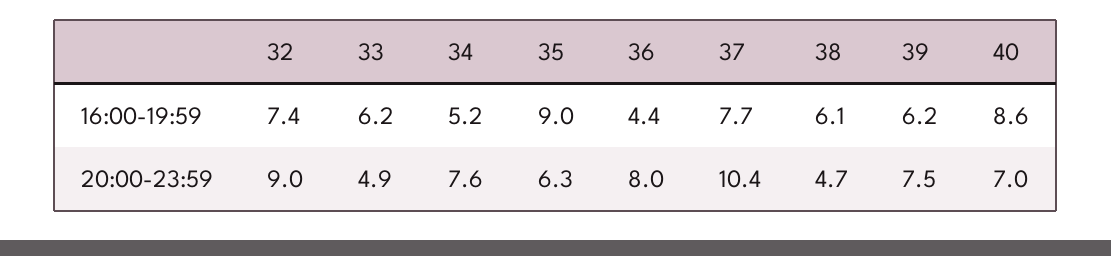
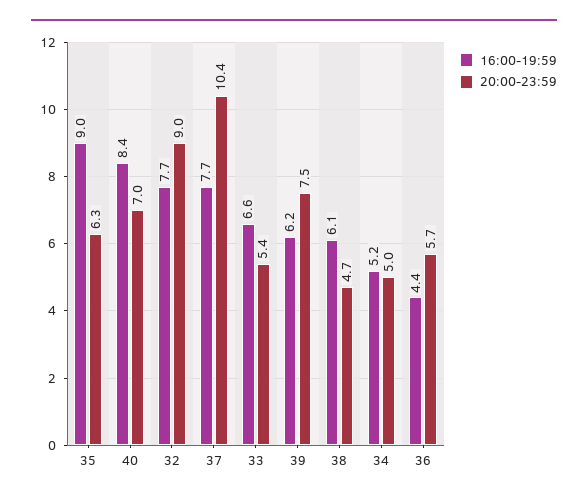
  {
    "16:00-19:59": {
-     "32": 7.4,
+     "32": 7.7,
-     "33": 6.2,
+     "33": 6.6,
      "34": 5.2,
      "35": 9,
      "36": 4.4,
      "37": 7.7,
      "38": 6.1,
      "39": 6.2,
-     "40": 8.6
+     "40": 8.4
    },
    "20:00-23:59": {
      "32": 9,
-     "33": 4.9,
+     "33": 5.4,
-     "34": 7.6,
+     "34": 5,
      "35": 6.3,
-     "36": 8,
+     "36": 5.7,
      "37": 10.4,
      "38": 4.7,
      "39": 7.5,
      "40": 7
    }
  }

